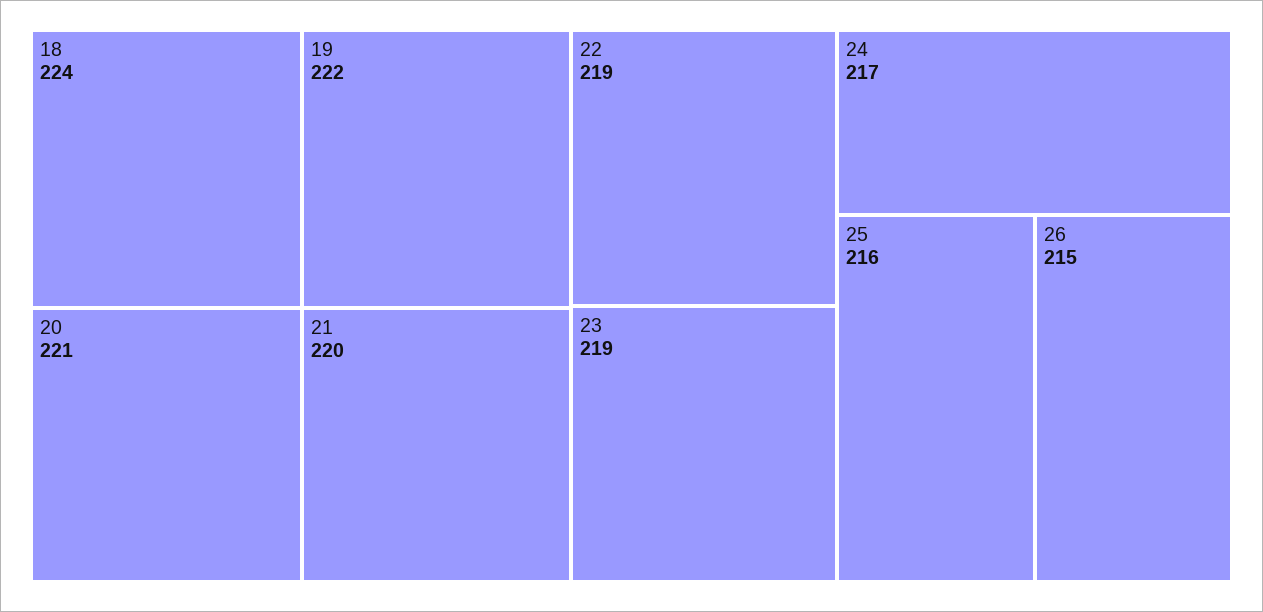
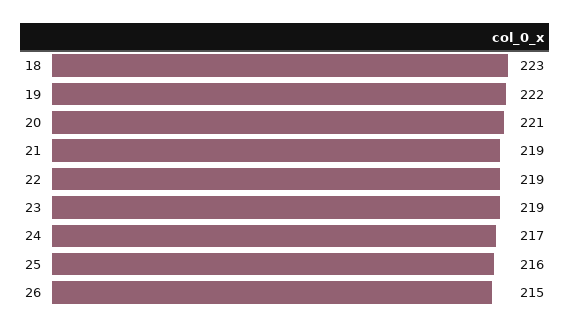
  {
-   "18": 224,
+   "18": 223,
    "19": 222,
    "20": 221,
-   "21": 220,
+   "21": 219,
    "22": 219,
    "23": 219,
    "24": 217,
    "25": 216,
    "26": 215
  }

